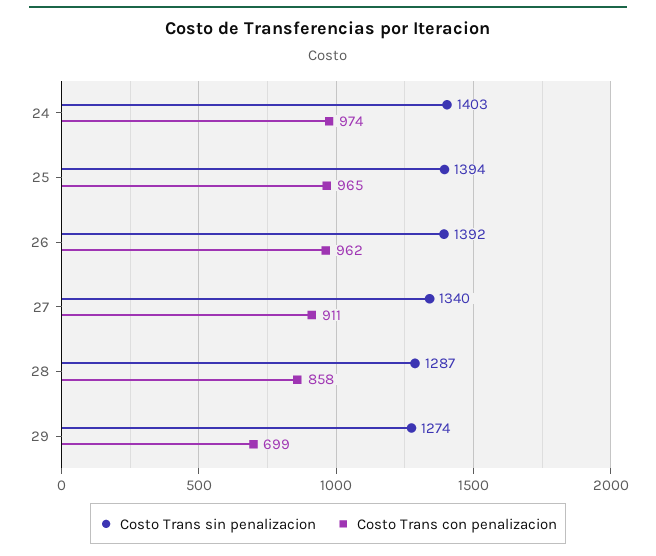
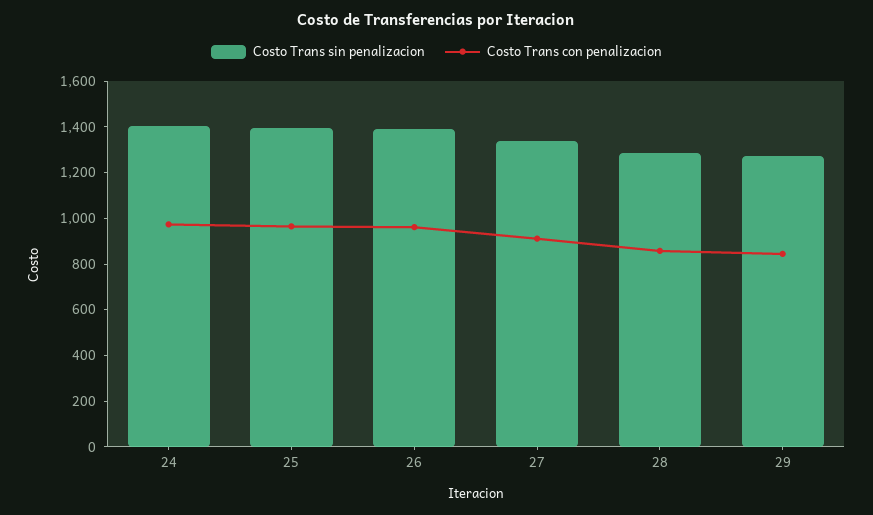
  {
    "Costo Trans sin penalizacion": {
      "24": 1403,
      "25": 1394,
      "26": 1392,
      "27": 1340,
      "28": 1287,
      "29": 1274
    },
    "Costo Trans con penalizacion": {
      "24": 974,
      "25": 965,
      "26": 962,
      "27": 911,
      "28": 858,
-     "29": 699
+     "29": 850
    }
  }

